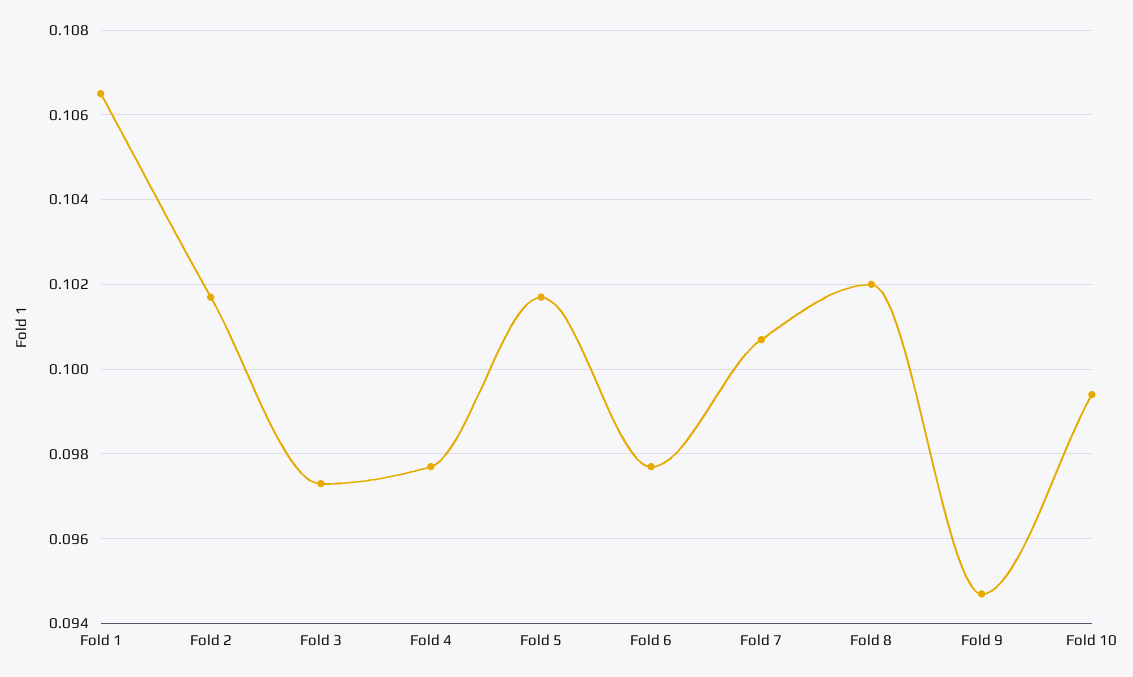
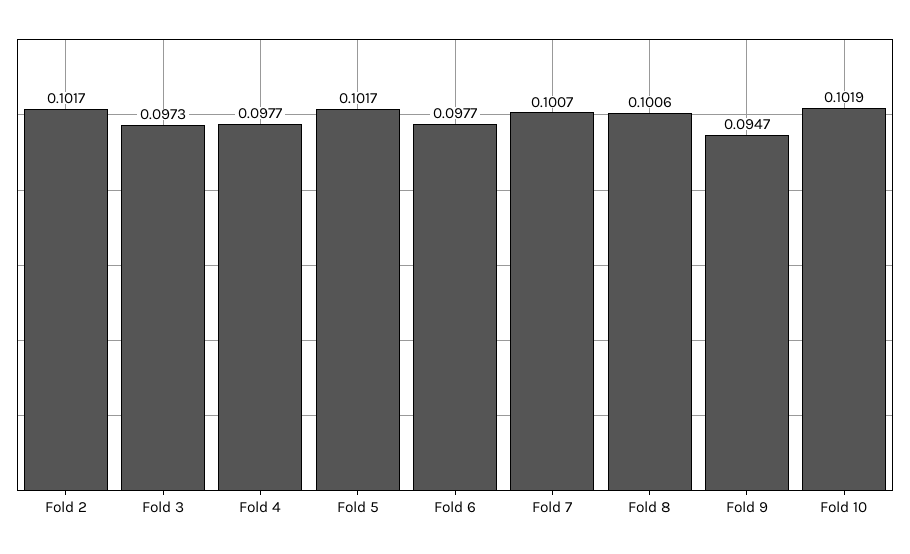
  {
-   "Fold 1": 0.1065,
    "Fold 2": 0.1017,
    "Fold 3": 0.0973,
    "Fold 4": 0.0977,
    "Fold 5": 0.1017,
    "Fold 6": 0.0977,
    "Fold 7": 0.1007,
-   "Fold 8": 0.102,
+   "Fold 8": 0.1006,
    "Fold 9": 0.0947,
-   "Fold 10": 0.0995
+   "Fold 10": 0.1019
  }

